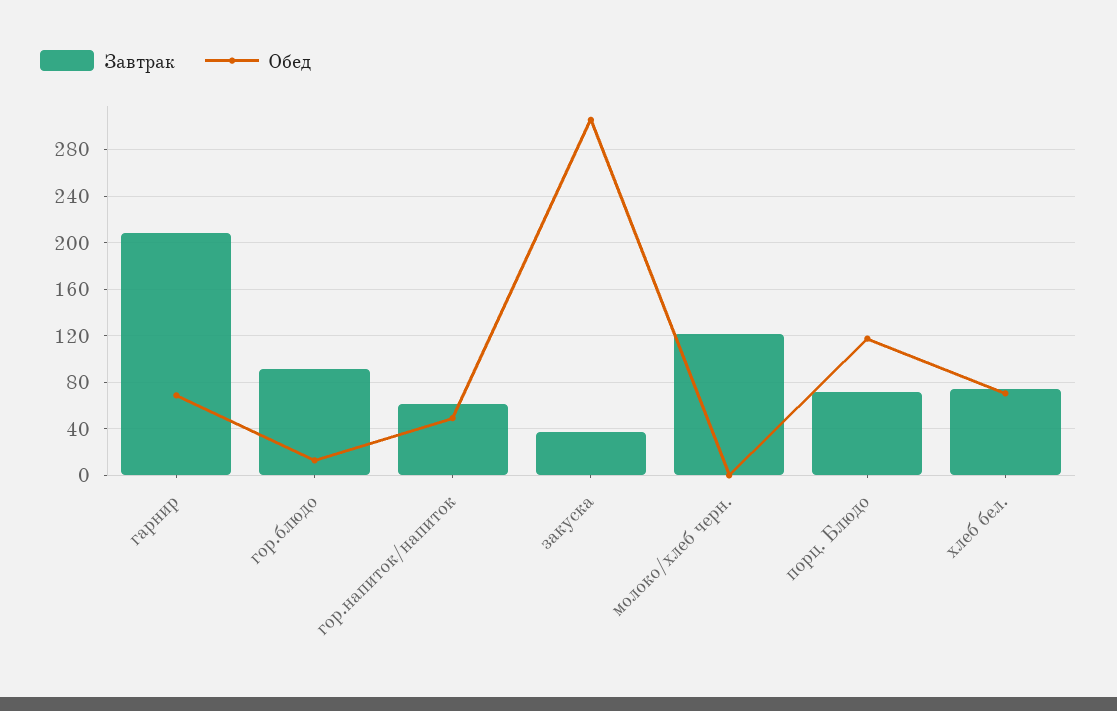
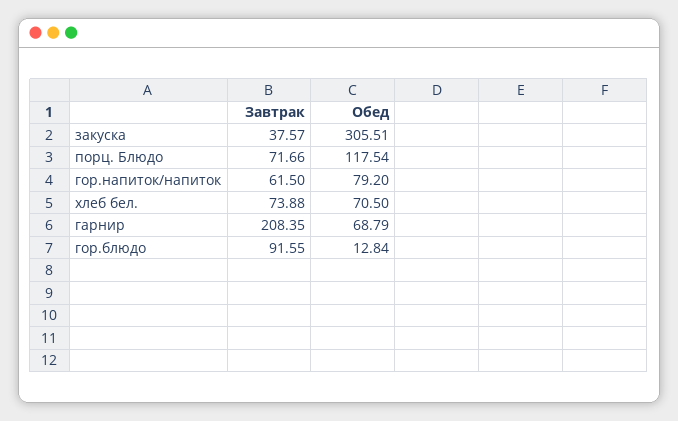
  {
    "Завтрак": {
      "гарнир": 208.35,
      "гор.блюдо": 91.55,
      "гор.напиток/напиток": 61.5,
      "закуска": 37.57,
-     "молоко/хлеб черн.": 120,
      "порц. Блюдо": 71.66,
      "хлеб бел.": 73.88
    },
    "Обед": {
      "гарнир": 68.79,
      "гор.блюдо": 12.84,
-     "гор.напиток/напиток": 50,
+     "гор.напиток/напиток": 79.2,
      "закуска": 305.51,
-     "молоко/хлеб черн.": 0,
      "порц. Блюдо": 117.54,
      "хлеб бел.": 70.5
    }
  }

